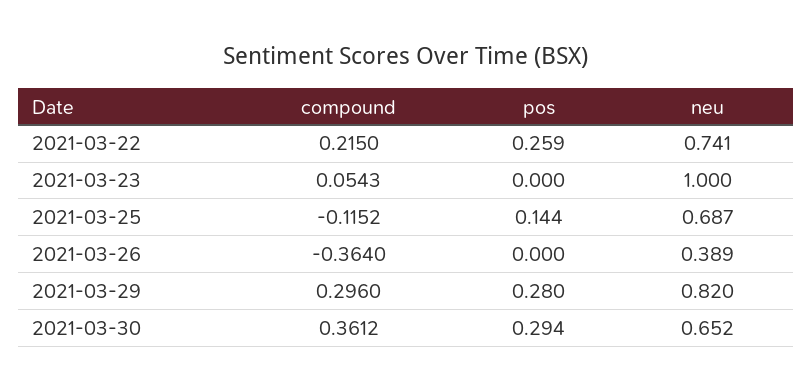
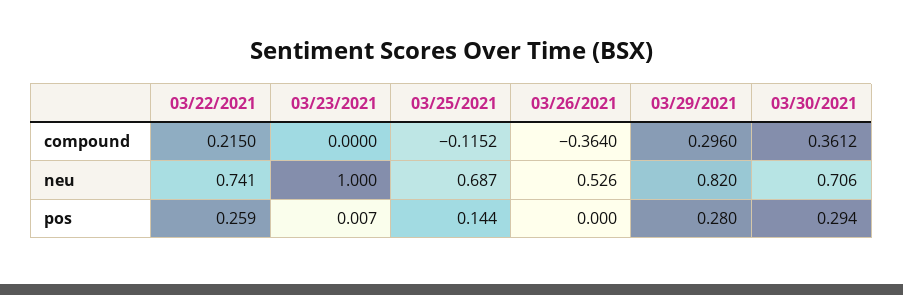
  {
    "compound": {
      "2021-03-22": 0.215,
-     "2021-03-23": 0.0543,
+     "2021-03-23": 0,
      "2021-03-25": -0.1152,
      "2021-03-26": -0.364,
      "2021-03-29": 0.296,
      "2021-03-30": 0.3612
    },
    "pos": {
      "2021-03-22": 0.259,
-     "2021-03-23": 0,
+     "2021-03-23": 0.007,
      "2021-03-25": 0.144,
      "2021-03-26": 0,
      "2021-03-29": 0.28,
      "2021-03-30": 0.294
    },
    "neu": {
      "2021-03-22": 0.741,
      "2021-03-23": 1,
      "2021-03-25": 0.687,
-     "2021-03-26": 0.389,
+     "2021-03-26": 0.526,
      "2021-03-29": 0.82,
-     "2021-03-30": 0.652
+     "2021-03-30": 0.706
    }
  }

